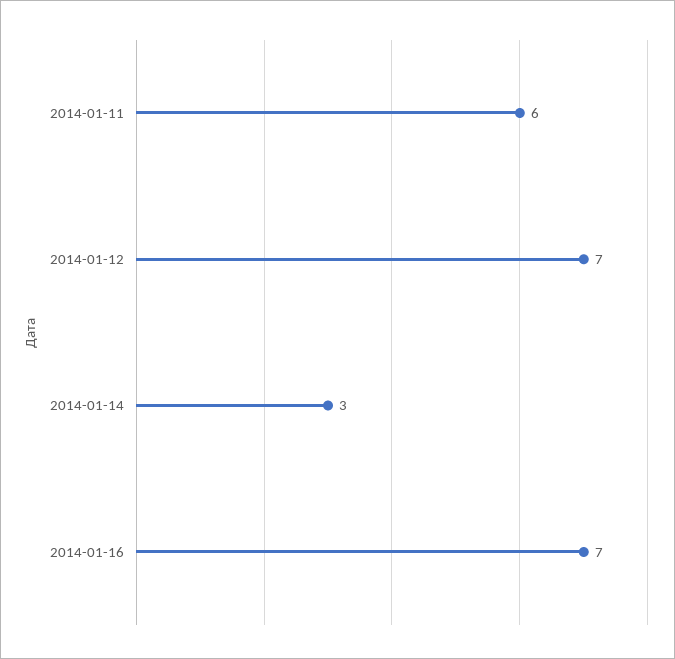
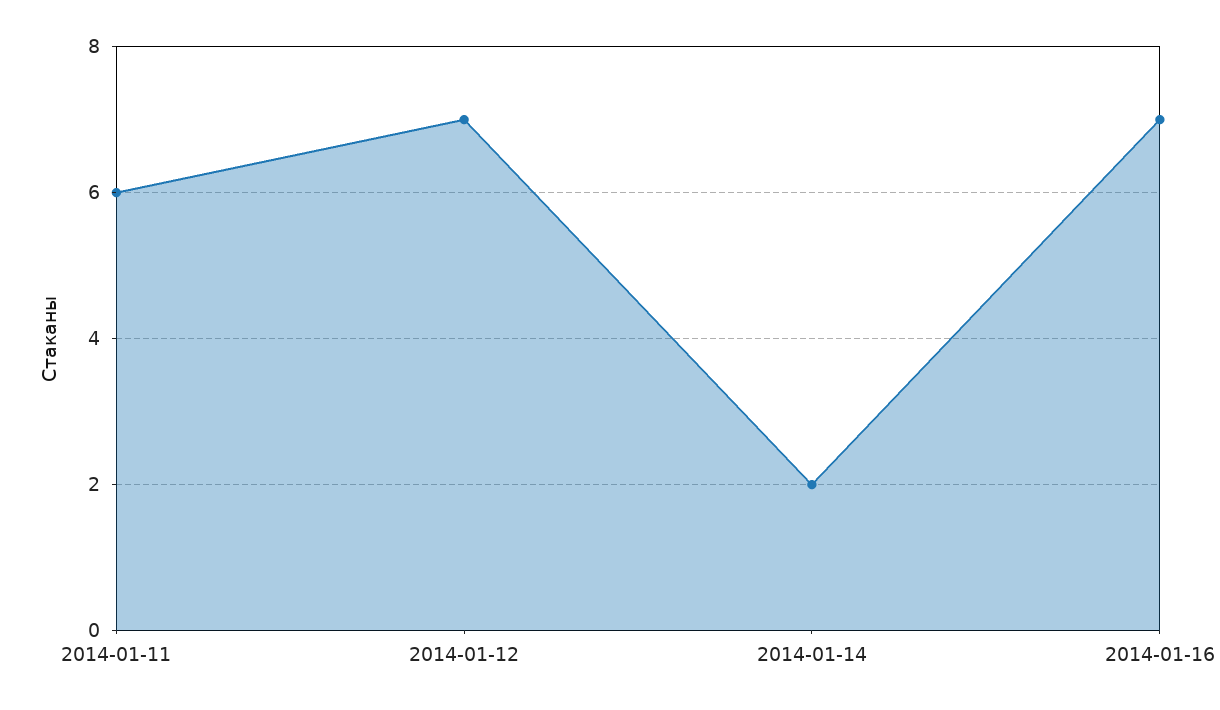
  {
    "2014-01-11": 6,
    "2014-01-12": 7,
-   "2014-01-14": 3,
+   "2014-01-14": 2,
    "2014-01-16": 7
  }

